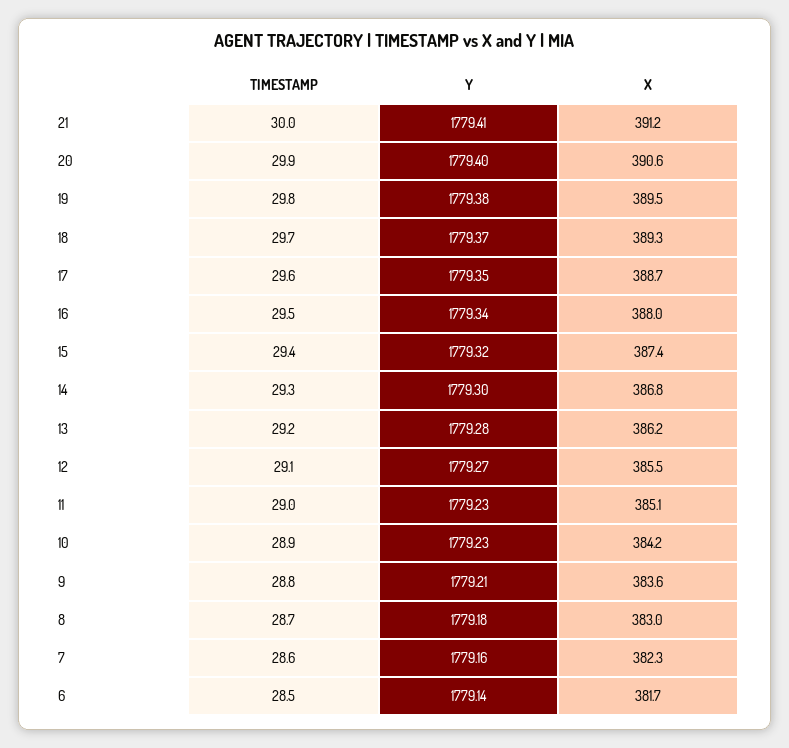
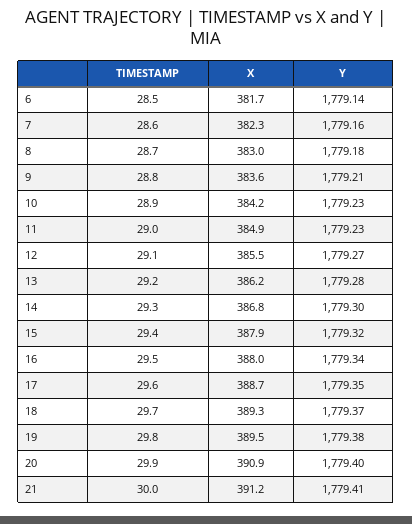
  {
    "TIMESTAMP": {
      "21": 30,
      "20": 29.9,
      "19": 29.8,
      "18": 29.7,
      "17": 29.6,
      "16": 29.5,
      "15": 29.4,
      "14": 29.3,
      "13": 29.2,
      "12": 29.1,
      "11": 29,
      "10": 28.9,
      "9": 28.8,
      "8": 28.7,
      "7": 28.6,
      "6": 28.5
    },
    "Y": {
      "21": 1779.41,
      "20": 1779.4,
      "19": 1779.38,
      "18": 1779.37,
      "17": 1779.35,
      "16": 1779.34,
      "15": 1779.32,
      "14": 1779.3,
      "13": 1779.28,
      "12": 1779.27,
      "11": 1779.23,
      "10": 1779.23,
      "9": 1779.21,
      "8": 1779.18,
      "7": 1779.16,
      "6": 1779.14
    },
    "X": {
      "21": 391.2,
-     "20": 390.6,
+     "20": 390.9,
      "19": 389.5,
      "18": 389.3,
      "17": 388.7,
      "16": 388,
-     "15": 387.4,
+     "15": 387.9,
      "14": 386.8,
      "13": 386.2,
      "12": 385.5,
-     "11": 385.1,
+     "11": 384.9,
      "10": 384.2,
      "9": 383.6,
      "8": 383,
      "7": 382.3,
      "6": 381.7
    }
  }

